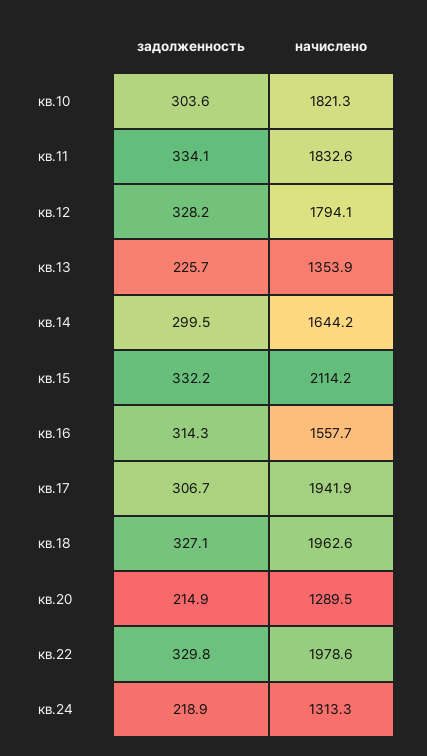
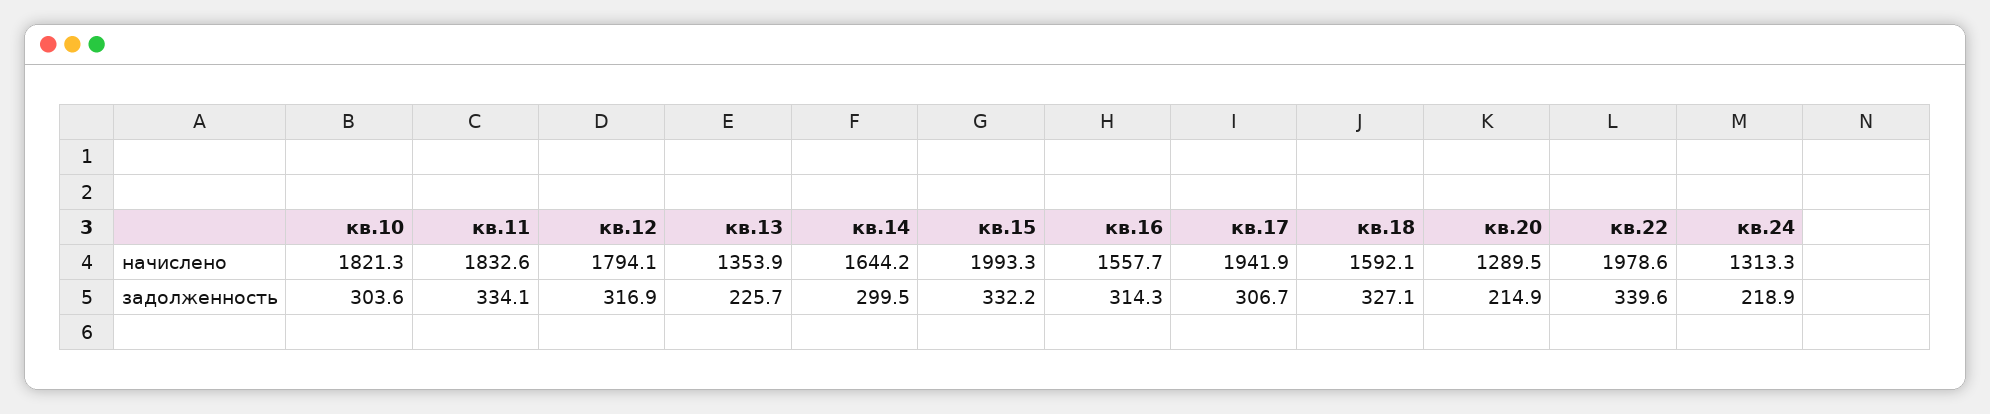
  {
    "задолженность": {
      "кв.10": 303.6,
      "кв.11": 334.1,
-     "кв.12": 328.2,
+     "кв.12": 316.9,
      "кв.13": 225.7,
      "кв.14": 299.5,
      "кв.15": 332.2,
      "кв.16": 314.3,
      "кв.17": 306.7,
      "кв.18": 327.1,
      "кв.20": 214.9,
-     "кв.22": 329.8,
+     "кв.22": 339.6,
      "кв.24": 218.9
    },
    "начислено": {
      "кв.10": 1821.3,
      "кв.11": 1832.6,
      "кв.12": 1794.1,
      "кв.13": 1353.9,
      "кв.14": 1644.2,
-     "кв.15": 2114.2,
+     "кв.15": 1993.3,
      "кв.16": 1557.7,
      "кв.17": 1941.9,
-     "кв.18": 1962.6,
+     "кв.18": 1592.1,
      "кв.20": 1289.5,
      "кв.22": 1978.6,
      "кв.24": 1313.3
    }
  }

